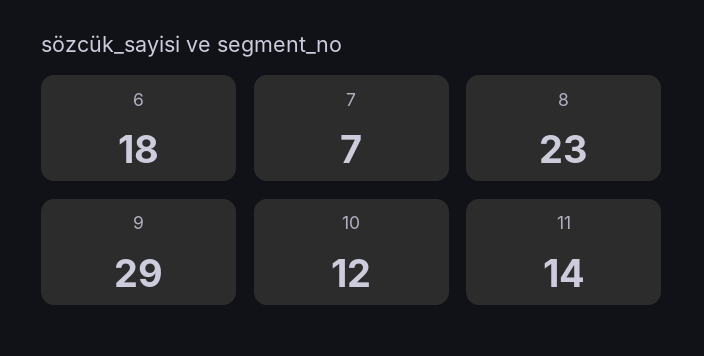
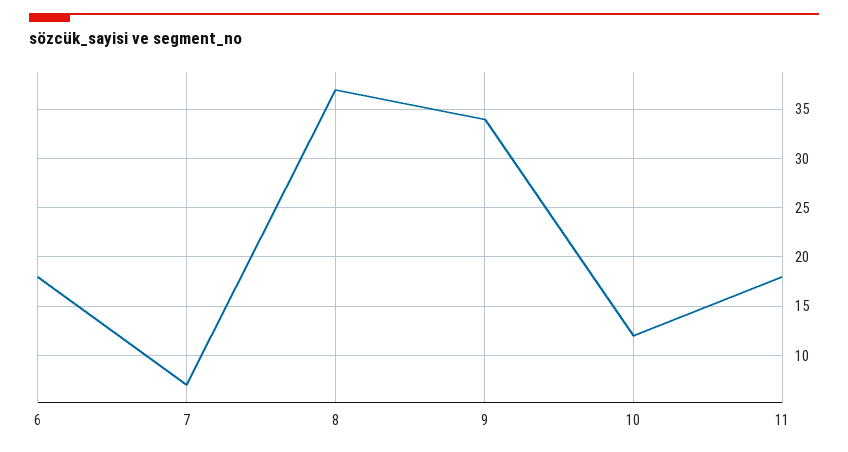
  {
    "6": 18,
    "7": 7,
-   "8": 23,
+   "8": 37,
-   "9": 29,
+   "9": 34,
    "10": 12,
-   "11": 14
+   "11": 18
  }

